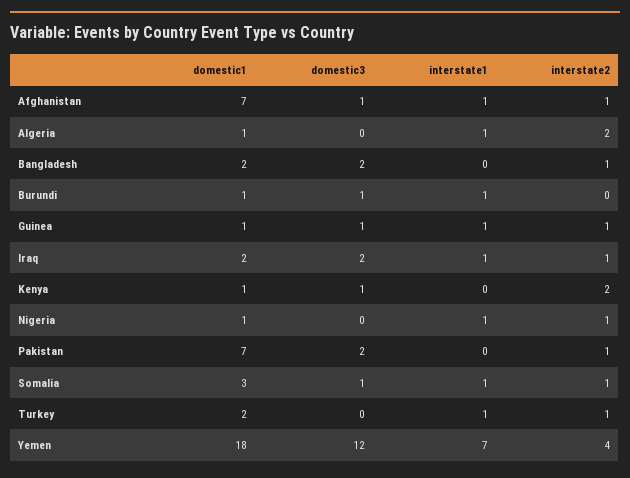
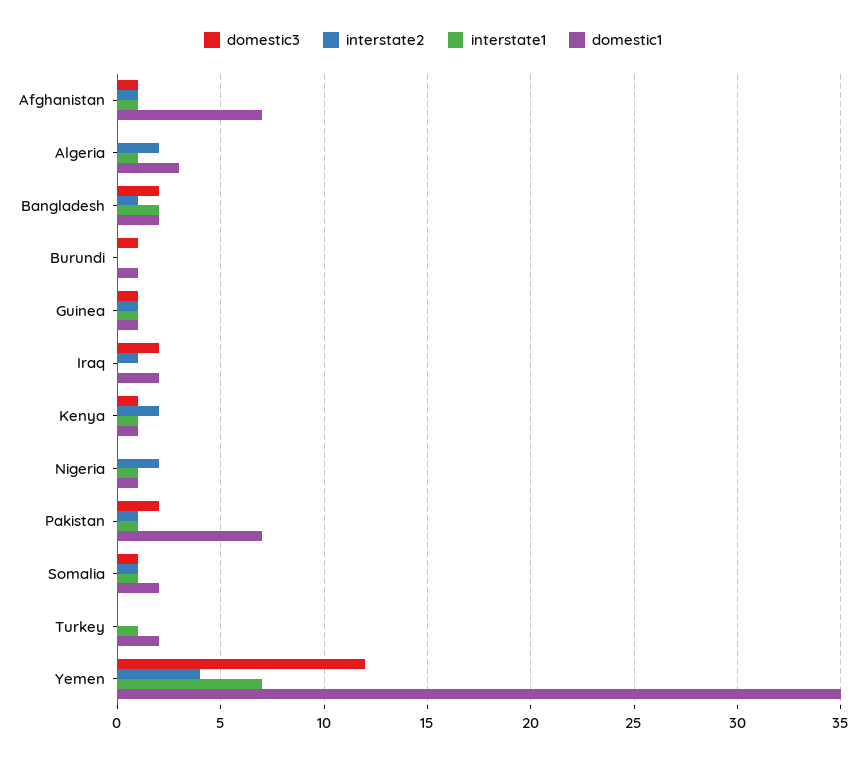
  {
    "domestic1": {
      "Afghanistan": 7,
-     "Algeria": 1,
+     "Algeria": 3,
      "Bangladesh": 2,
      "Burundi": 1,
      "Guinea": 1,
      "Iraq": 2,
      "Kenya": 1,
      "Nigeria": 1,
      "Pakistan": 7,
-     "Somalia": 3,
+     "Somalia": 2,
      "Turkey": 2,
-     "Yemen": 18
+     "Yemen": 35
    },
    "domestic3": {
      "Afghanistan": 1,
      "Algeria": 0,
      "Bangladesh": 2,
      "Burundi": 1,
      "Guinea": 1,
      "Iraq": 2,
      "Kenya": 1,
      "Nigeria": 0,
      "Pakistan": 2,
      "Somalia": 1,
      "Turkey": 0,
      "Yemen": 12
    },
    "interstate1": {
      "Afghanistan": 1,
      "Algeria": 1,
-     "Bangladesh": 0,
+     "Bangladesh": 2,
-     "Burundi": 1,
+     "Burundi": 0,
      "Guinea": 1,
-     "Iraq": 1,
+     "Iraq": 0,
-     "Kenya": 0,
+     "Kenya": 1,
      "Nigeria": 1,
-     "Pakistan": 0,
+     "Pakistan": 1,
      "Somalia": 1,
      "Turkey": 1,
      "Yemen": 7
    },
    "interstate2": {
      "Afghanistan": 1,
      "Algeria": 2,
      "Bangladesh": 1,
      "Burundi": 0,
      "Guinea": 1,
      "Iraq": 1,
      "Kenya": 2,
-     "Nigeria": 1,
+     "Nigeria": 2,
      "Pakistan": 1,
      "Somalia": 1,
-     "Turkey": 1,
+     "Turkey": 0,
      "Yemen": 4
    }
  }

